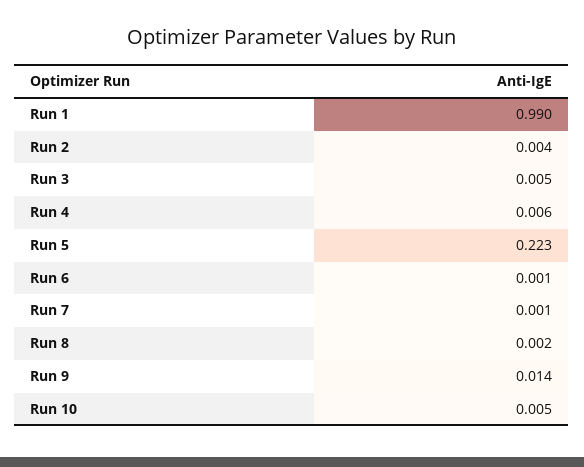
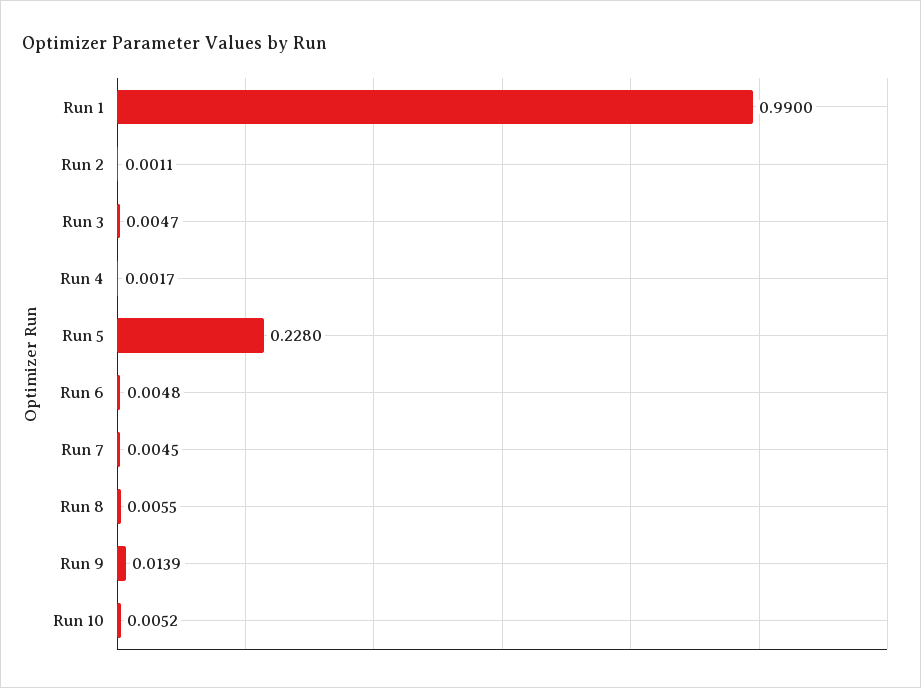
  {
    "Run 1": 0.99,
-   "Run 2": 0.004,
+   "Run 2": 0.0011,
    "Run 3": 0.0047,
-   "Run 4": 0.006,
+   "Run 4": 0.0017,
-   "Run 5": 0.223,
+   "Run 5": 0.228,
-   "Run 6": 0.001,
+   "Run 6": 0.0048,
-   "Run 7": 0.001,
+   "Run 7": 0.0045,
-   "Run 8": 0.002,
+   "Run 8": 0.0055,
    "Run 9": 0.0139,
    "Run 10": 0.0052
  }

